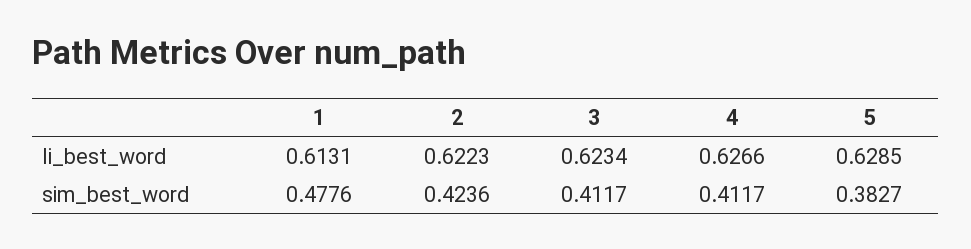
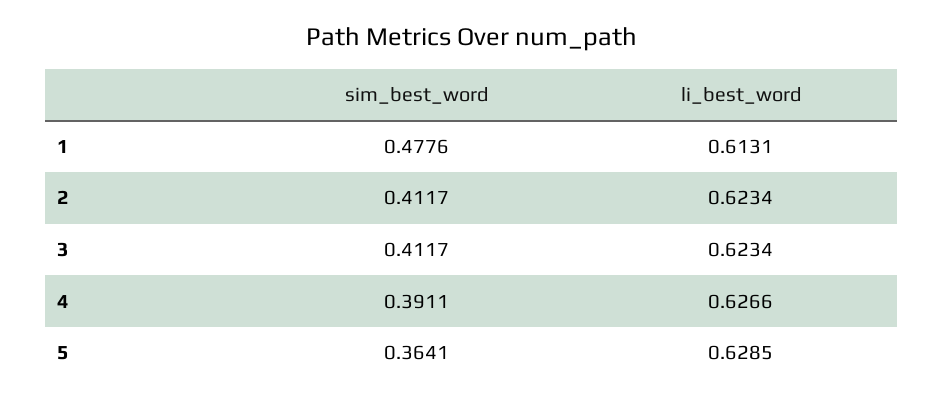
  {
    "1": {
      "li_best_word": 0.6131,
      "sim_best_word": 0.4776
    },
    "2": {
-     "li_best_word": 0.6223,
+     "li_best_word": 0.6234,
-     "sim_best_word": 0.4236
+     "sim_best_word": 0.4117
    },
    "3": {
      "li_best_word": 0.6234,
      "sim_best_word": 0.4117
    },
    "4": {
      "li_best_word": 0.6266,
-     "sim_best_word": 0.4117
+     "sim_best_word": 0.3911
    },
    "5": {
      "li_best_word": 0.6285,
-     "sim_best_word": 0.3827
+     "sim_best_word": 0.3641
    }
  }

